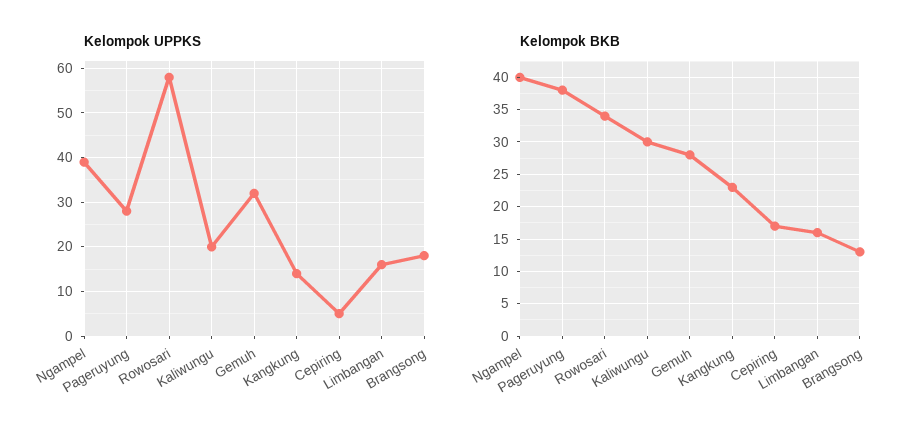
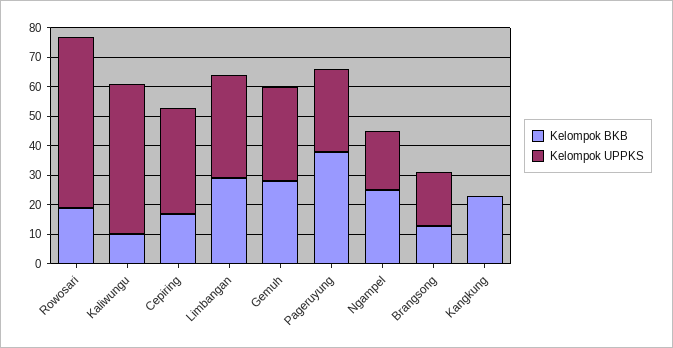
  {
    "Kelompok UPPKS": {
-     "Ngampel": 40,
+     "Ngampel": 20,
      "Pageruyung": 30,
      "Rowosari": 60,
-     "Kaliwungu": 20,
+     "Kaliwungu": 50,
      "Gemuh": 30,
-     "Kangkung": 15,
+     "Kangkung": 0,
-     "Cepiring": 5,
+     "Cepiring": 35,
-     "Limbangan": 15,
+     "Limbangan": 35,
      "Brangsong": 20
    },
    "Kelompok BKB": {
-     "Ngampel": 40,
+     "Ngampel": 25,
      "Pageruyung": 38,
-     "Rowosari": 34,
+     "Rowosari": 20,
-     "Kaliwungu": 30,
+     "Kaliwungu": 10,
      "Gemuh": 28,
      "Kangkung": 23,
      "Cepiring": 17,
-     "Limbangan": 16,
+     "Limbangan": 30,
      "Brangsong": 13
    }
  }

